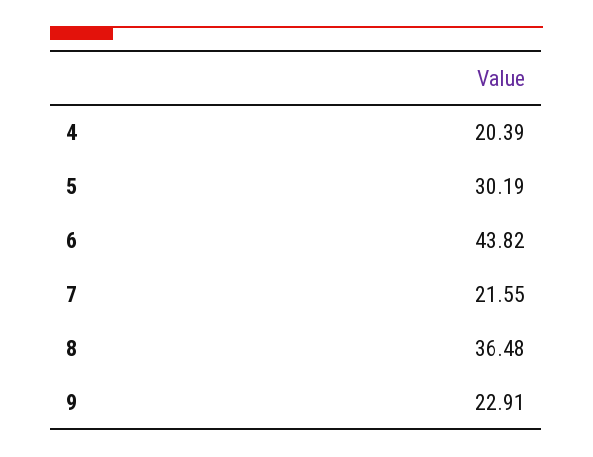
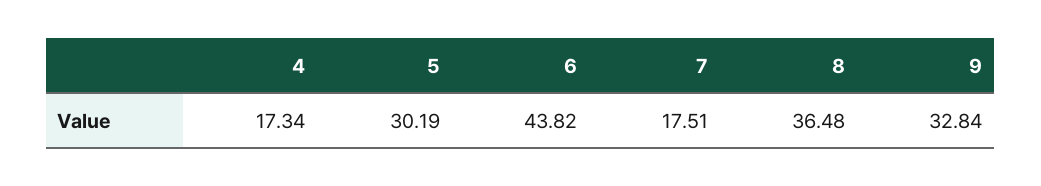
  {
-   "4": 20.39,
+   "4": 17.34,
    "5": 30.19,
    "6": 43.82,
-   "7": 21.55,
+   "7": 17.51,
    "8": 36.48,
-   "9": 22.91
+   "9": 32.84
  }

